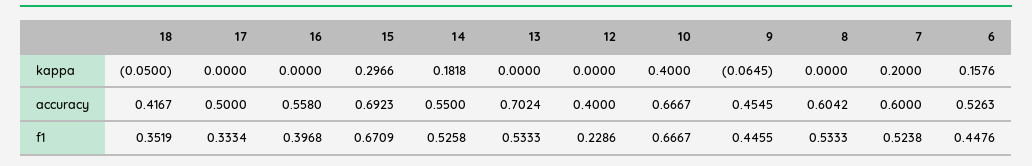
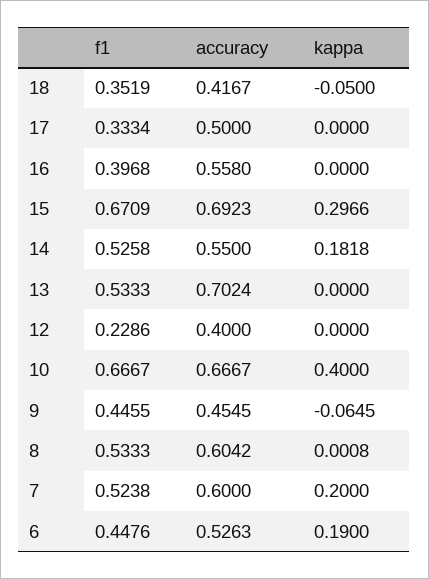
  {
    "18": {
      "kappa": -0.05,
      "accuracy": 0.4167,
      "f1": 0.3519
    },
    "17": {
      "kappa": 0,
      "accuracy": 0.5,
      "f1": 0.3334
    },
    "16": {
      "kappa": 0,
      "accuracy": 0.558,
      "f1": 0.3968
    },
    "15": {
      "kappa": 0.2966,
      "accuracy": 0.6923,
      "f1": 0.6709
    },
    "14": {
      "kappa": 0.1818,
      "accuracy": 0.55,
      "f1": 0.5258
    },
    "13": {
      "kappa": 0,
      "accuracy": 0.7024,
      "f1": 0.5333
    },
    "12": {
      "kappa": 0,
      "accuracy": 0.4,
      "f1": 0.2286
    },
    "10": {
      "kappa": 0.4,
      "accuracy": 0.6667,
      "f1": 0.6667
    },
    "9": {
      "kappa": -0.0645,
      "accuracy": 0.4545,
      "f1": 0.4455
    },
    "8": {
-     "kappa": 0,
+     "kappa": 0.0008,
      "accuracy": 0.6042,
      "f1": 0.5333
    },
    "7": {
      "kappa": 0.2,
      "accuracy": 0.6,
      "f1": 0.5238
    },
    "6": {
-     "kappa": 0.1576,
+     "kappa": 0.19,
      "accuracy": 0.5263,
      "f1": 0.4476
    }
  }

